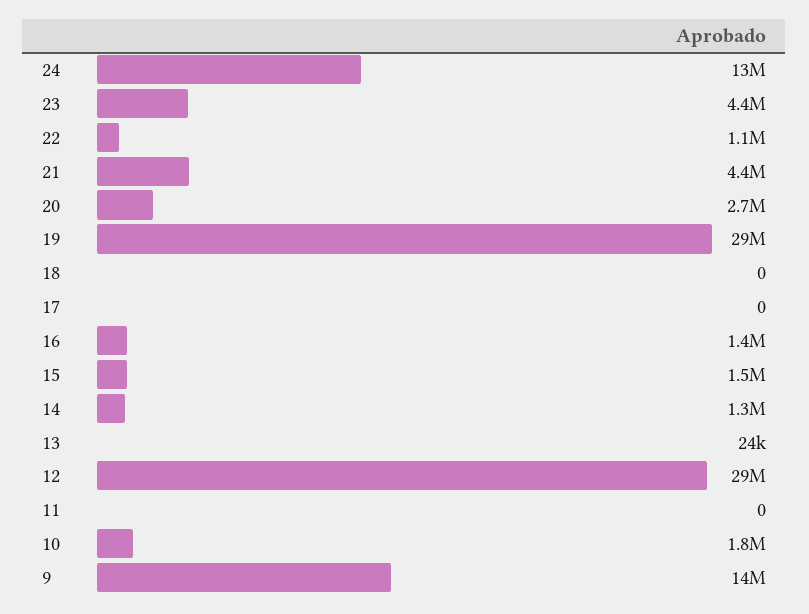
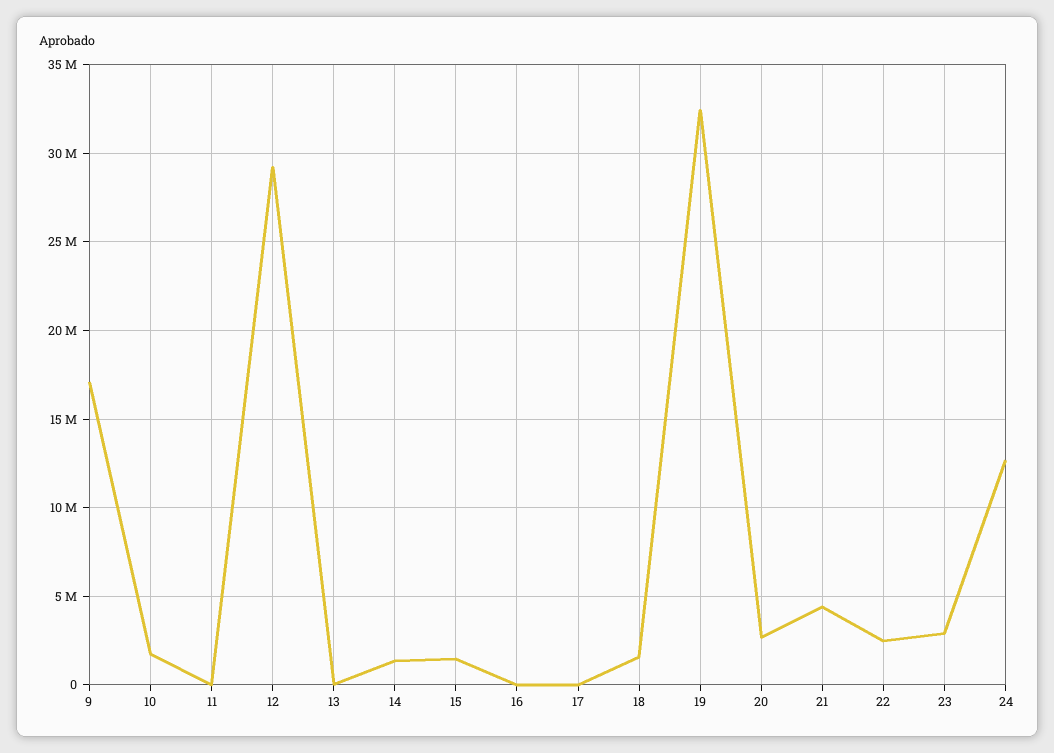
  {
    "24": 13000000,
-   "23": 4400000,
+   "23": 3000000,
-   "22": 1100000,
+   "22": 2500000,
    "21": 4400000,
    "20": 2700000,
-   "19": 29000000,
+   "19": 32500000,
-   "18": 0,
+   "18": 1500000,
    "17": 0,
-   "16": 1400000,
+   "16": 0,
    "15": 1500000,
    "14": 1300000,
    "13": 24000,
    "12": 29000000,
    "11": 0,
    "10": 1800000,
-   "9": 14000000
+   "9": 17000000
  }

